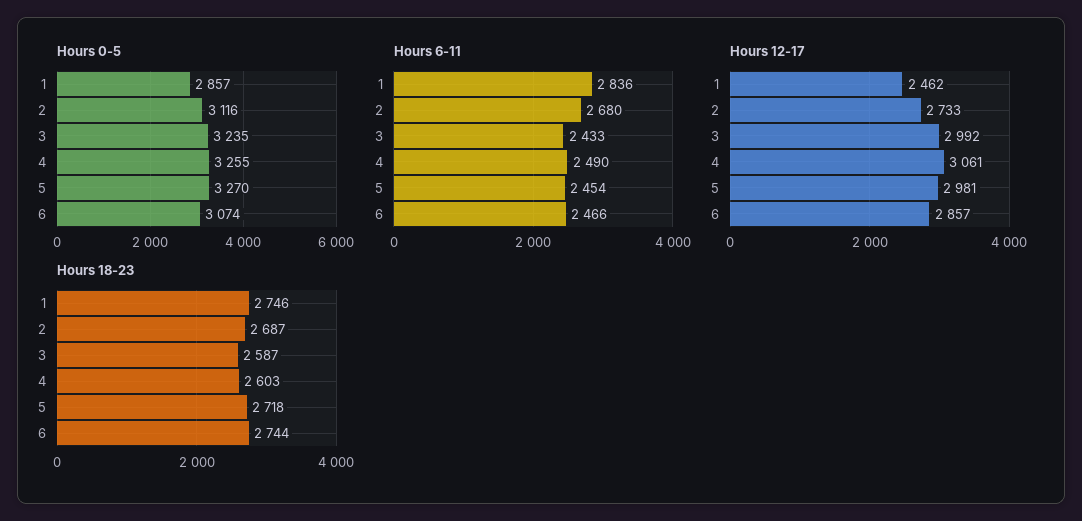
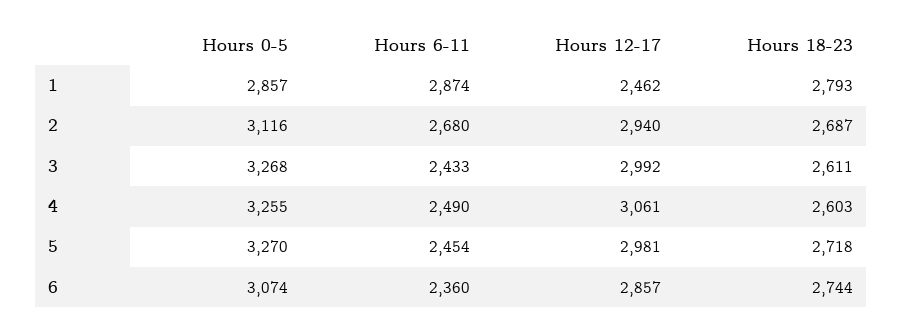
  {
    "Hours 0-5": {
      "1": 2857,
      "2": 3116,
-     "3": 3235,
+     "3": 3268,
      "4": 3255,
      "5": 3270,
      "6": 3074
    },
    "Hours 6-11": {
-     "1": 2836,
+     "1": 2874,
      "2": 2680,
      "3": 2433,
      "4": 2490,
      "5": 2454,
-     "6": 2466
+     "6": 2360
    },
    "Hours 12-17": {
      "1": 2462,
-     "2": 2733,
+     "2": 2940,
      "3": 2992,
      "4": 3061,
      "5": 2981,
      "6": 2857
    },
    "Hours 18-23": {
-     "1": 2746,
+     "1": 2793,
      "2": 2687,
-     "3": 2587,
+     "3": 2611,
      "4": 2603,
      "5": 2718,
      "6": 2744
    }
  }

